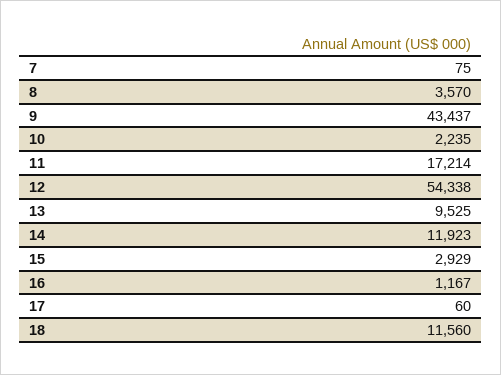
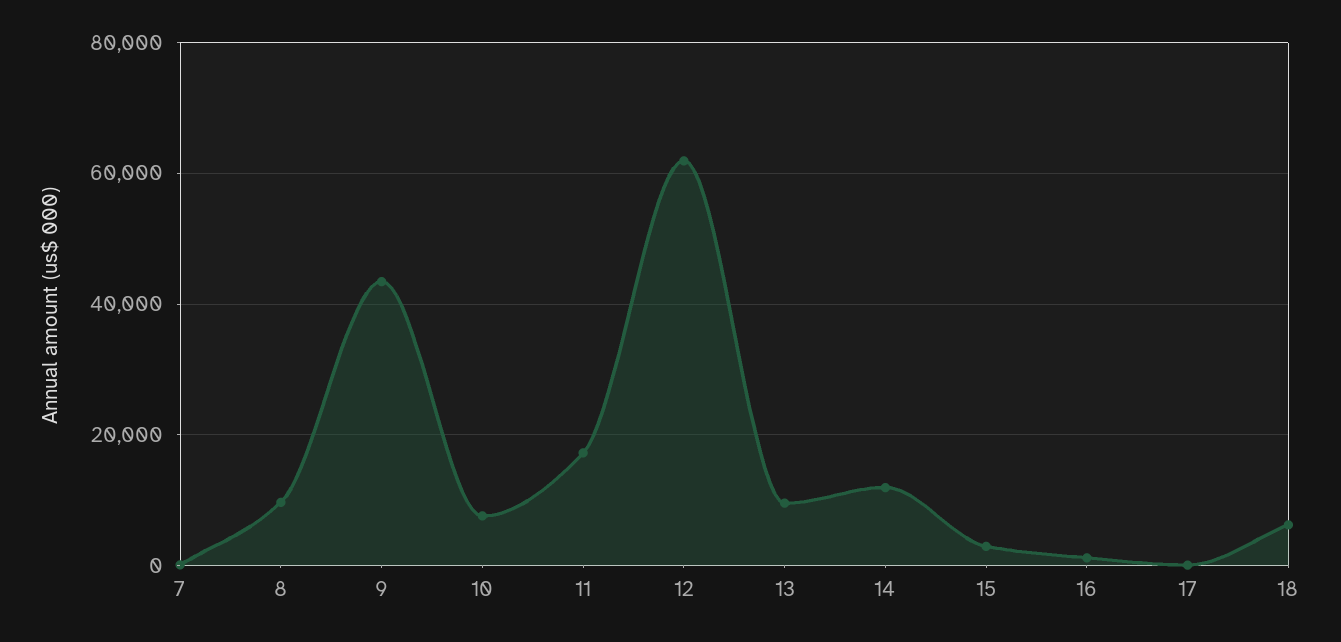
  {
    "7": 75,
-   "8": 3570,
+   "8": 10000,
    "9": 43437,
-   "10": 2235,
+   "10": 8000,
    "11": 17214,
-   "12": 54338,
+   "12": 62000,
    "13": 9525,
    "14": 11923,
    "15": 2929,
    "16": 1167,
    "17": 60,
-   "18": 11560
+   "18": 6000
  }

